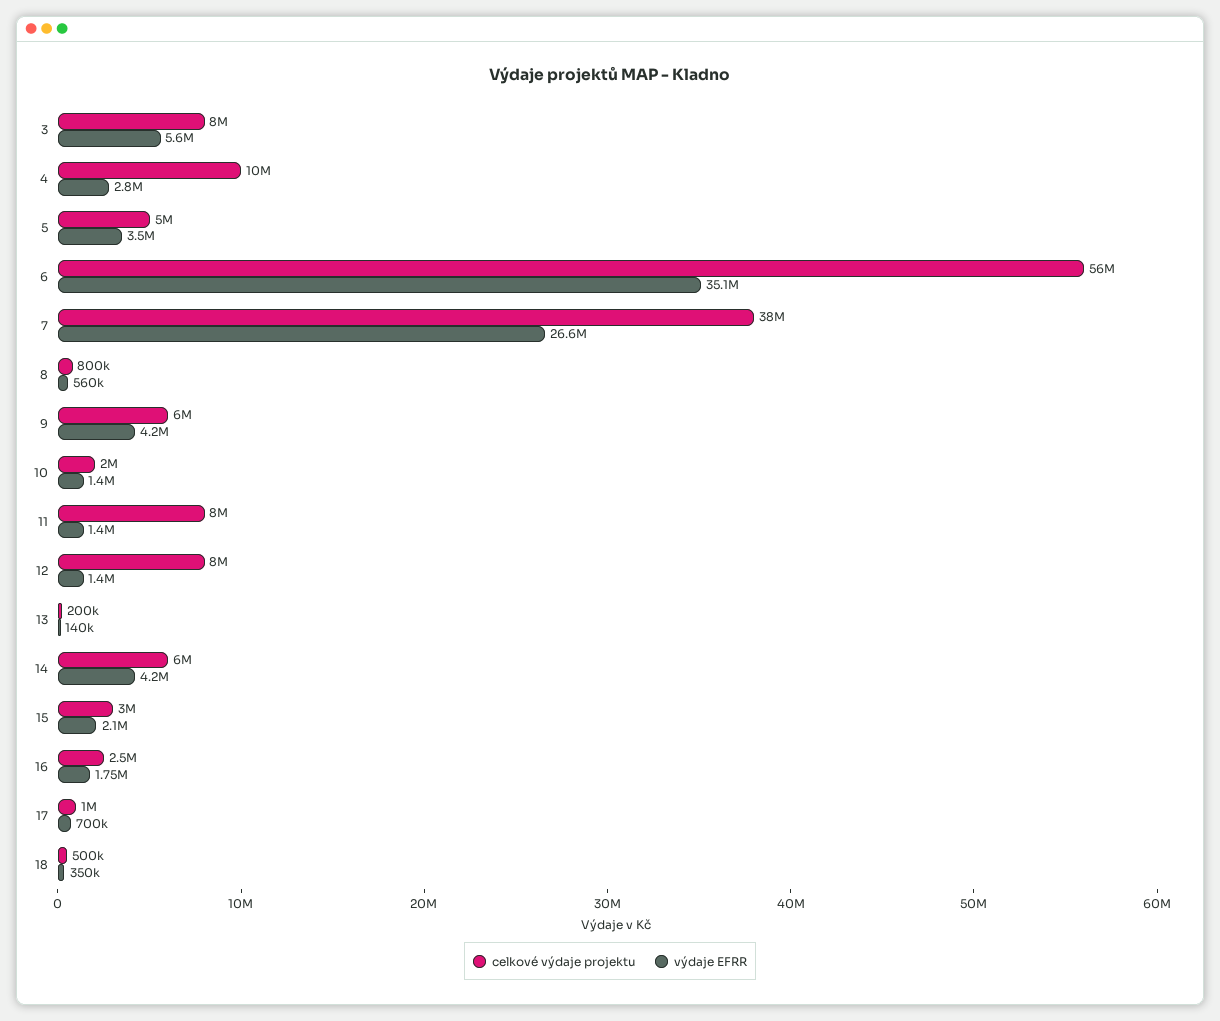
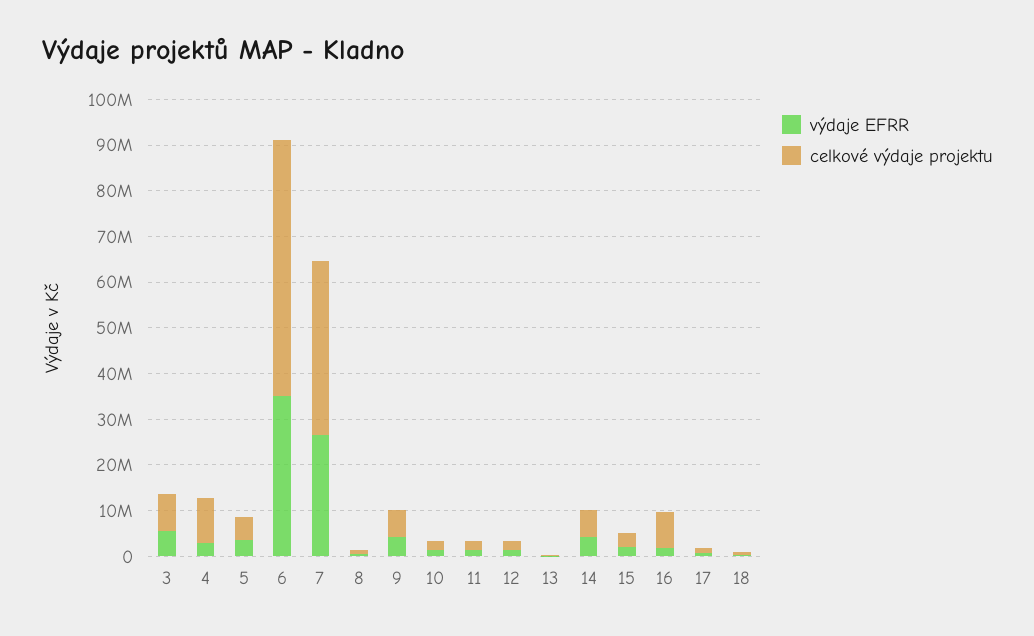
  {
    "celkové výdaje projektu": {
      "3": 8000000,
      "4": 10000000,
      "5": 5000000,
      "6": 56000000,
      "7": 38000000,
      "8": 800000,
      "9": 6000000,
      "10": 2000000,
-     "11": 8000000,
+     "11": 2000000,
-     "12": 8000000,
+     "12": 2000000,
      "13": 200000,
      "14": 6000000,
      "15": 3000000,
-     "16": 2500000,
+     "16": 8000000,
      "17": 1000000,
      "18": 500000
    },
    "výdaje EFRR": {
      "3": 5600000,
      "4": 2800000,
      "5": 3500000,
      "6": 35100000,
      "7": 26600000,
      "8": 560000,
      "9": 4200000,
      "10": 1400000,
      "11": 1400000,
      "12": 1400000,
      "13": 140000,
      "14": 4200000,
      "15": 2100000,
      "16": 1750000,
      "17": 700000,
      "18": 350000
    }
  }

